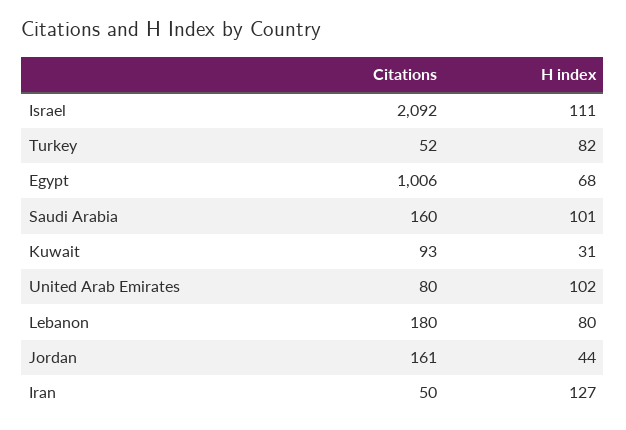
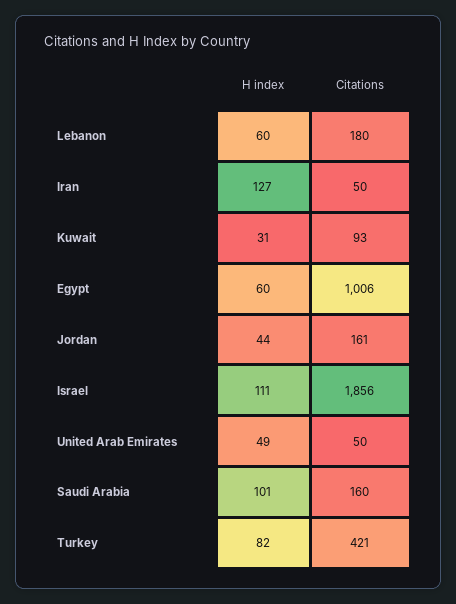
  {
    "Citations": {
-     "Israel": 2092,
+     "Israel": 1856,
-     "Turkey": 52,
+     "Turkey": 421,
      "Egypt": 1006,
      "Saudi Arabia": 160,
      "Kuwait": 93,
-     "United Arab Emirates": 80,
+     "United Arab Emirates": 50,
      "Lebanon": 180,
      "Jordan": 161,
      "Iran": 50
    },
    "H index": {
      "Israel": 111,
      "Turkey": 82,
-     "Egypt": 68,
+     "Egypt": 60,
      "Saudi Arabia": 101,
      "Kuwait": 31,
-     "United Arab Emirates": 102,
+     "United Arab Emirates": 49,
-     "Lebanon": 80,
+     "Lebanon": 60,
      "Jordan": 44,
      "Iran": 127
    }
  }

